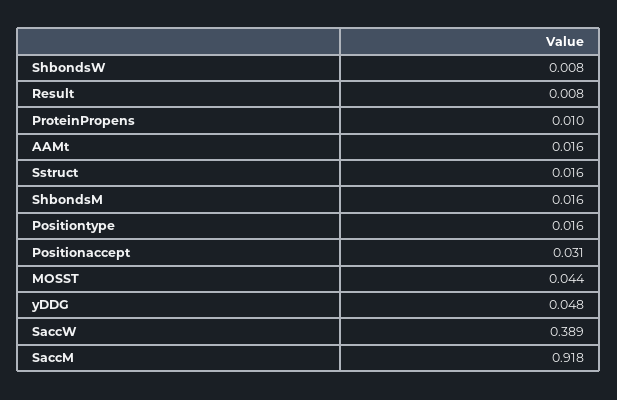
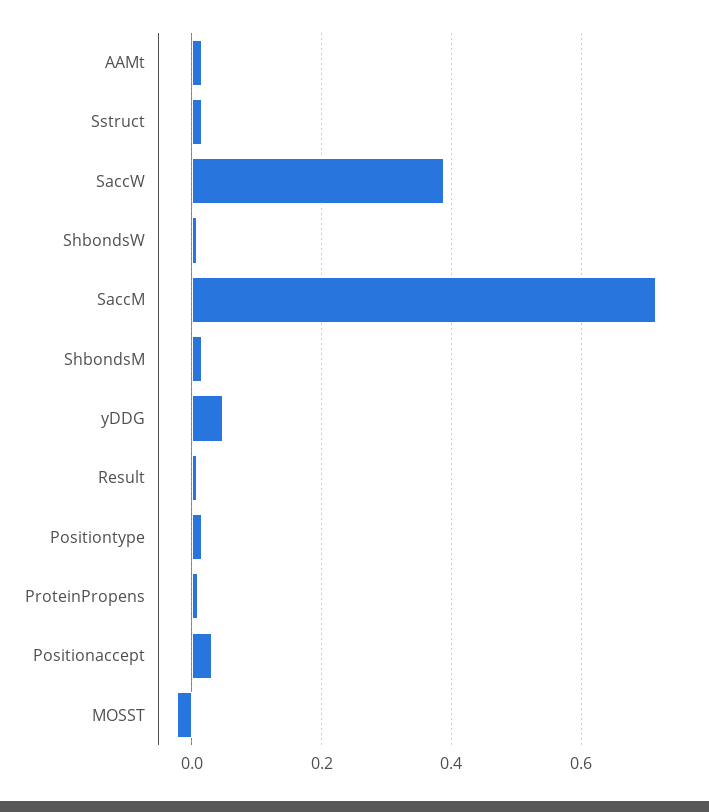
  {
    "ShbondsW": 0.008,
    "Result": 0.008,
    "ProteinPropens": 0.01,
    "AAMt": 0.016,
    "Sstruct": 0.016,
    "ShbondsM": 0.016,
    "Positiontype": 0.016,
    "Positionaccept": 0.031,
-   "MOSST": 0.044,
+   "MOSST": -0.02,
    "yDDG": 0.048,
    "SaccW": 0.389,
-   "SaccM": 0.918
+   "SaccM": 0.72
  }

